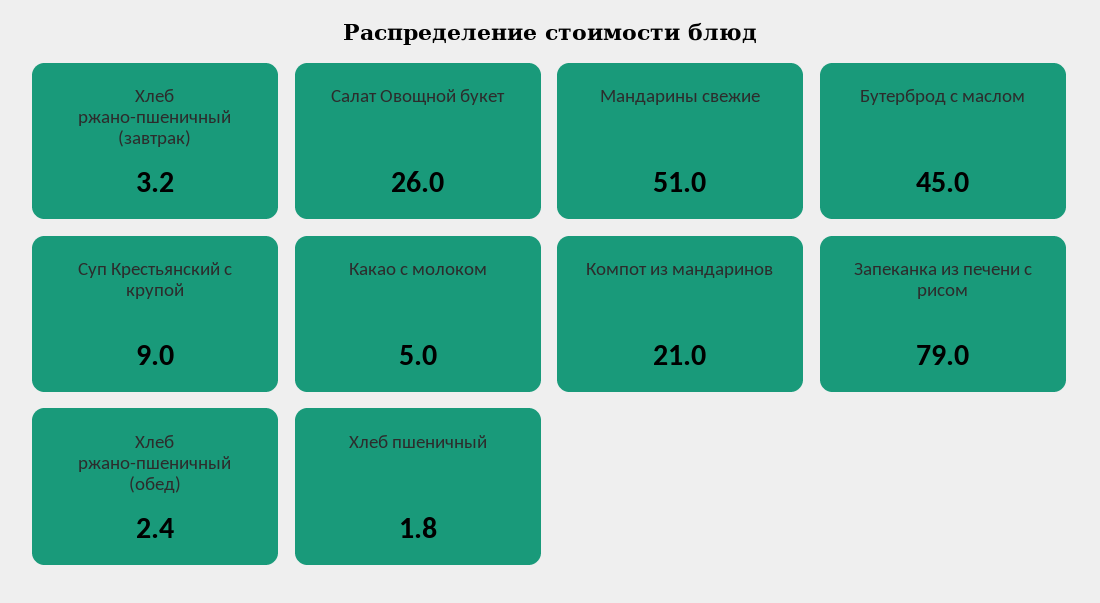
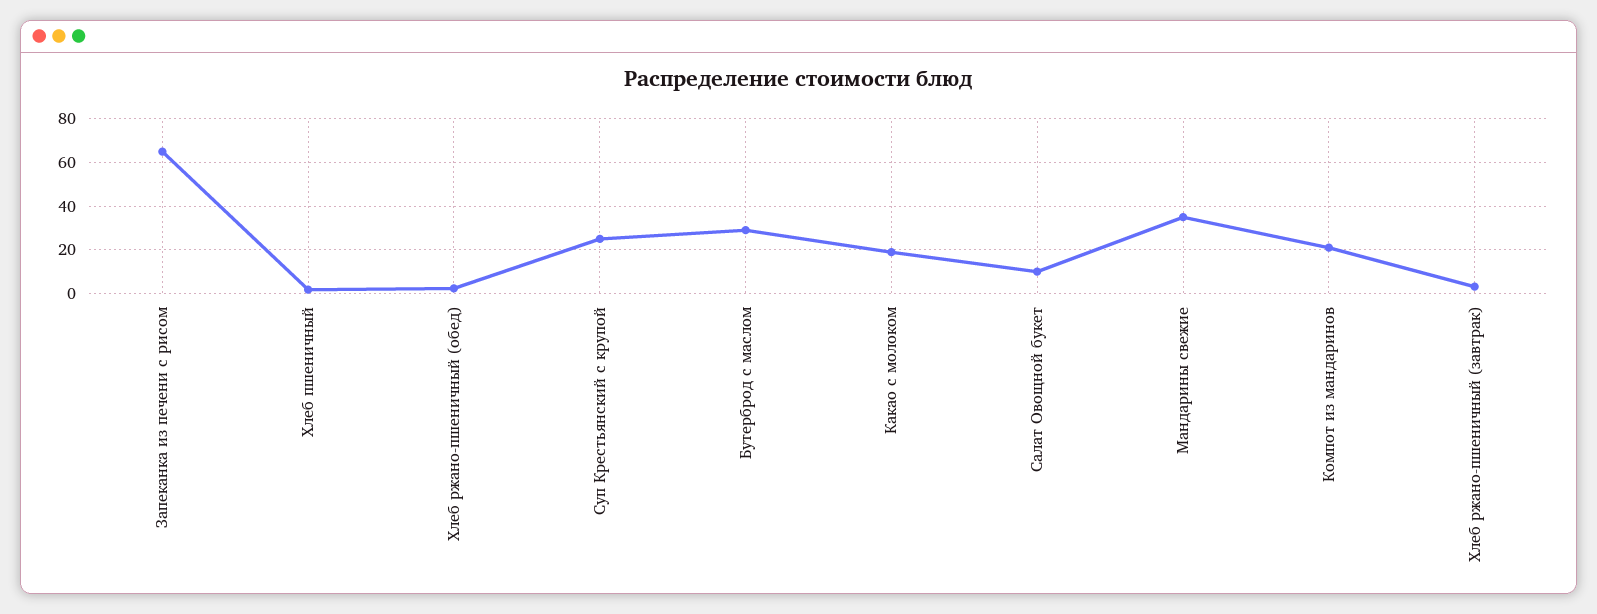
  {
    "Хлеб ржано-пшеничный (завтрак)": 3.2,
-   "Салат Овощной букет": 26,
+   "Салат Овощной букет": 10,
-   "Мандарины свежие": 51,
+   "Мандарины свежие": 35,
-   "Бутерброд с маслом": 45,
+   "Бутерброд с маслом": 30,
-   "Суп Крестьянский с крупой": 9,
+   "Суп Крестьянский с крупой": 25,
-   "Какао с молоком": 5,
+   "Какао с молоком": 20,
    "Компот из мандаринов": 21,
-   "Запеканка из печени с рисом": 79,
+   "Запеканка из печени с рисом": 65,
    "Хлеб ржано-пшеничный (обед)": 2.4,
    "Хлеб пшеничный": 1.8
  }

